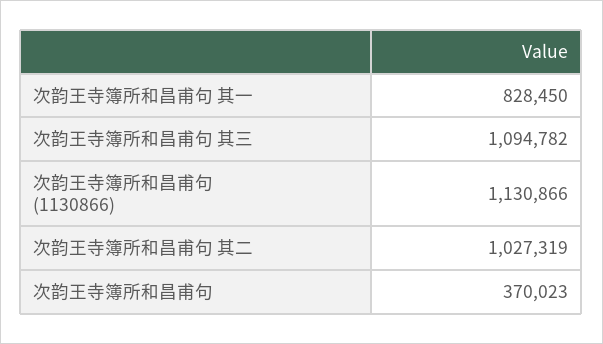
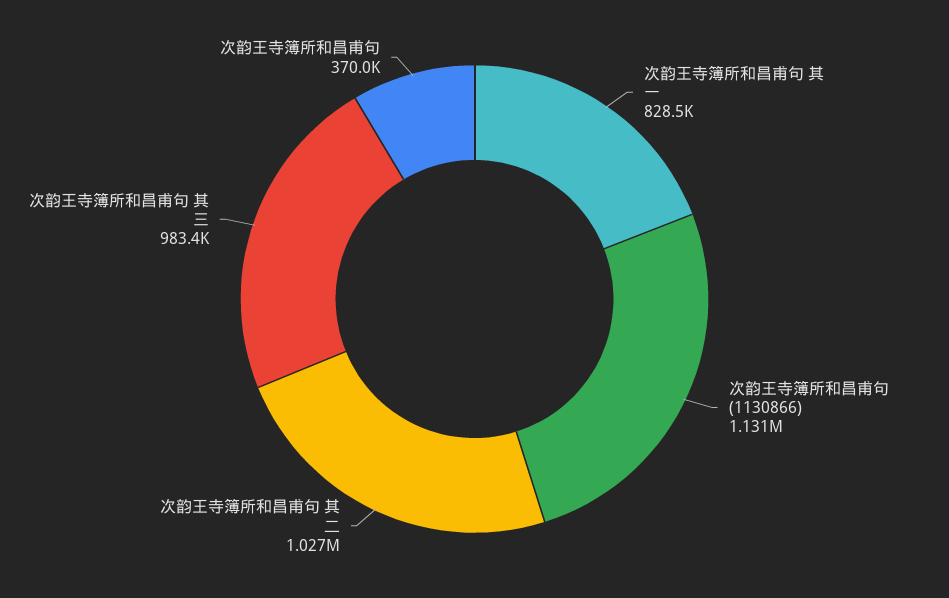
  {
    "次韵王寺簿所和昌甫句 其一": 828450,
-   "次韵王寺簿所和昌甫句 其三": 1094782,
+   "次韵王寺簿所和昌甫句 其三": 983400,
    "次韵王寺簿所和昌甫句 (1130866)": 1130866,
    "次韵王寺簿所和昌甫句 其二": 1027319,
    "次韵王寺簿所和昌甫句": 370023
  }

